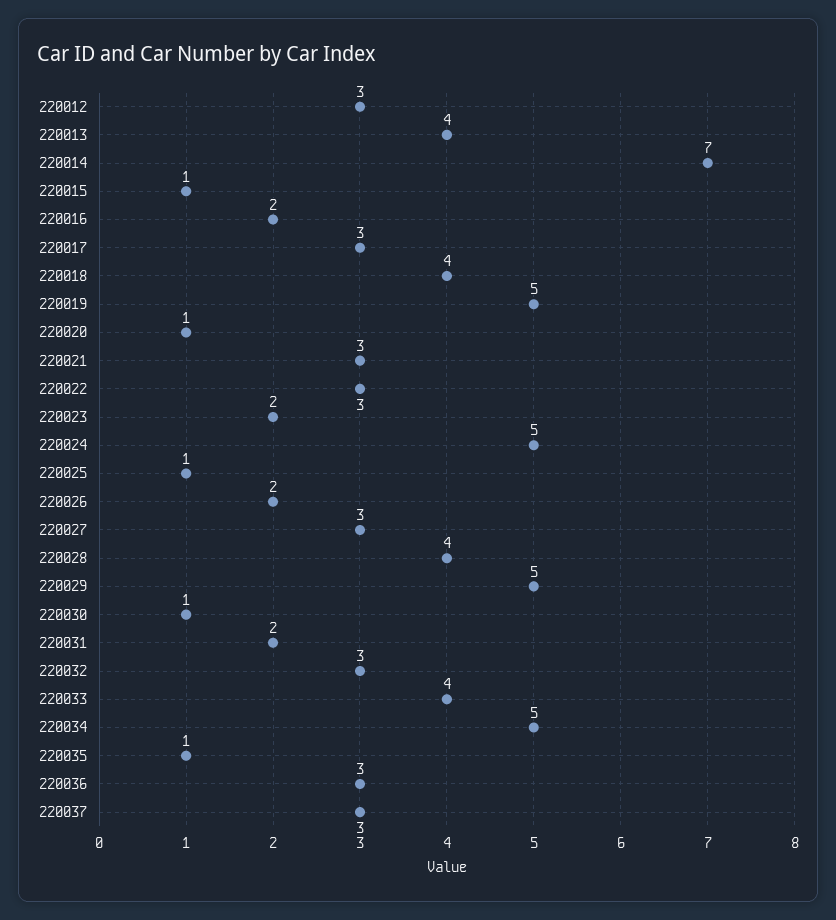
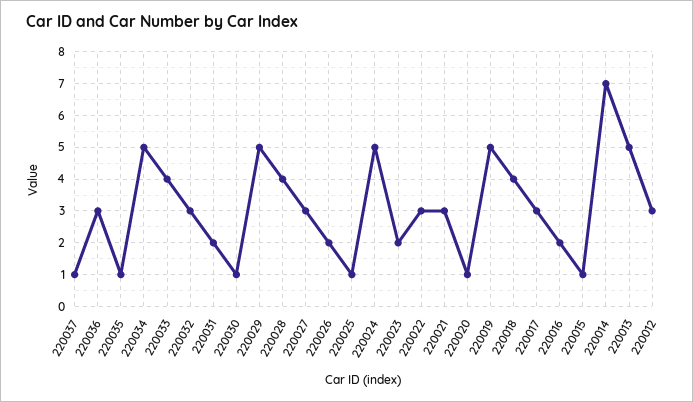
  {
    "220012": 3,
-   "220013": 4,
+   "220013": 5,
    "220014": 7,
    "220015": 1,
    "220016": 2,
    "220017": 3,
    "220018": 4,
    "220019": 5,
    "220020": 1,
    "220021": 3,
    "220022": 3,
    "220023": 2,
    "220024": 5,
    "220025": 1,
    "220026": 2,
    "220027": 3,
    "220028": 4,
    "220029": 5,
    "220030": 1,
    "220031": 2,
    "220032": 3,
    "220033": 4,
    "220034": 5,
    "220035": 1,
    "220036": 3,
-   "220037": 3
+   "220037": 1
  }

